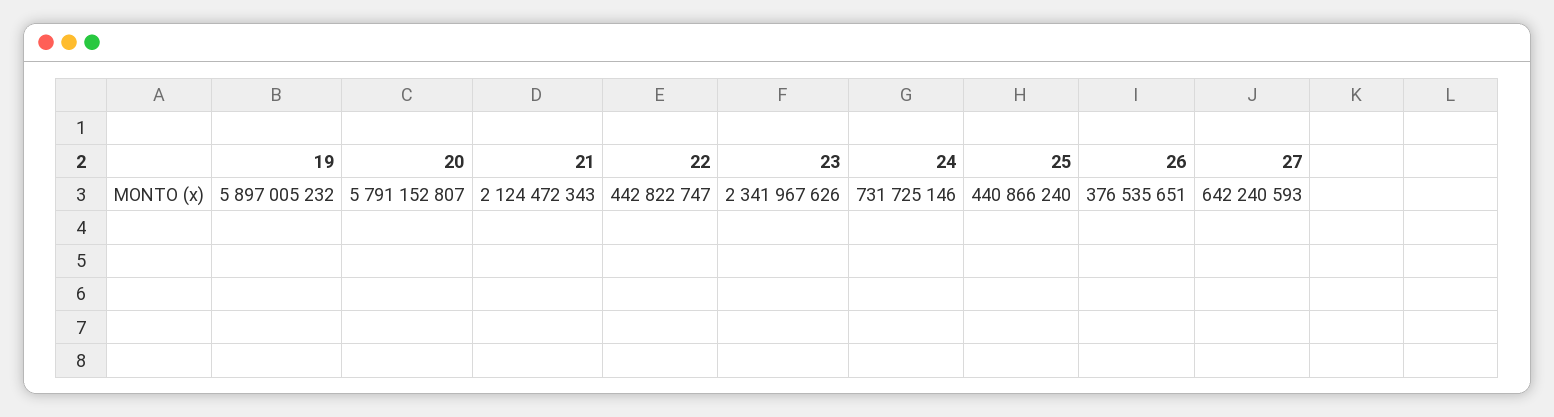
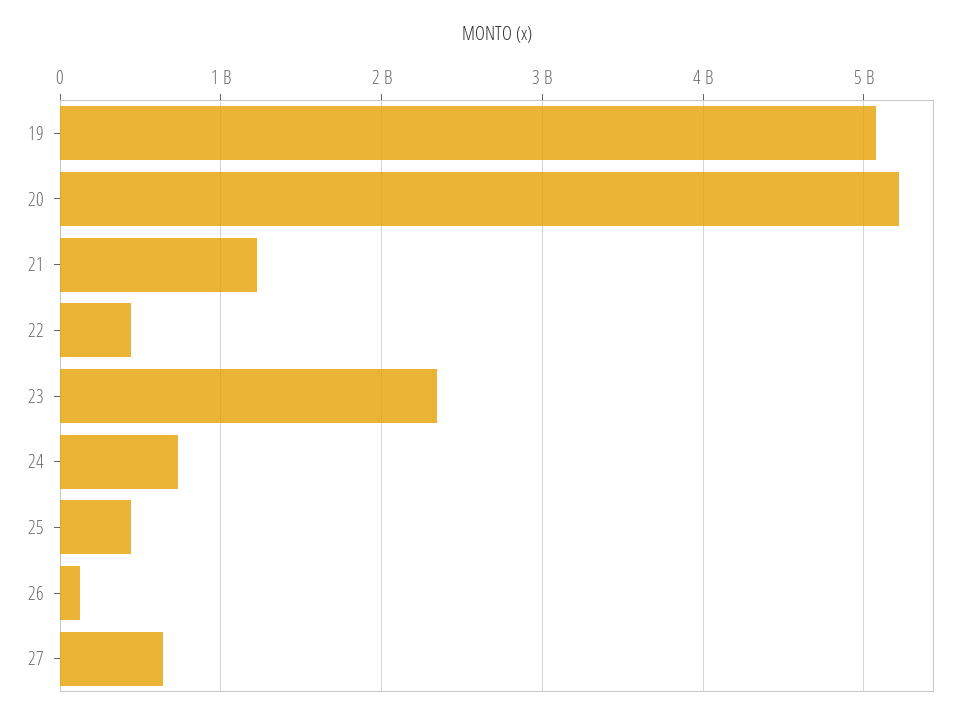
  {
-   "19": 5897005232,
+   "19": 5100000000,
-   "20": 5791152807,
+   "20": 5200000000,
-   "21": 2124472343,
+   "21": 1200000000,
    "22": 442822747,
    "23": 2341967626,
    "24": 731725146,
    "25": 440866240,
-   "26": 376535651,
+   "26": 100000000,
    "27": 642240593
  }

